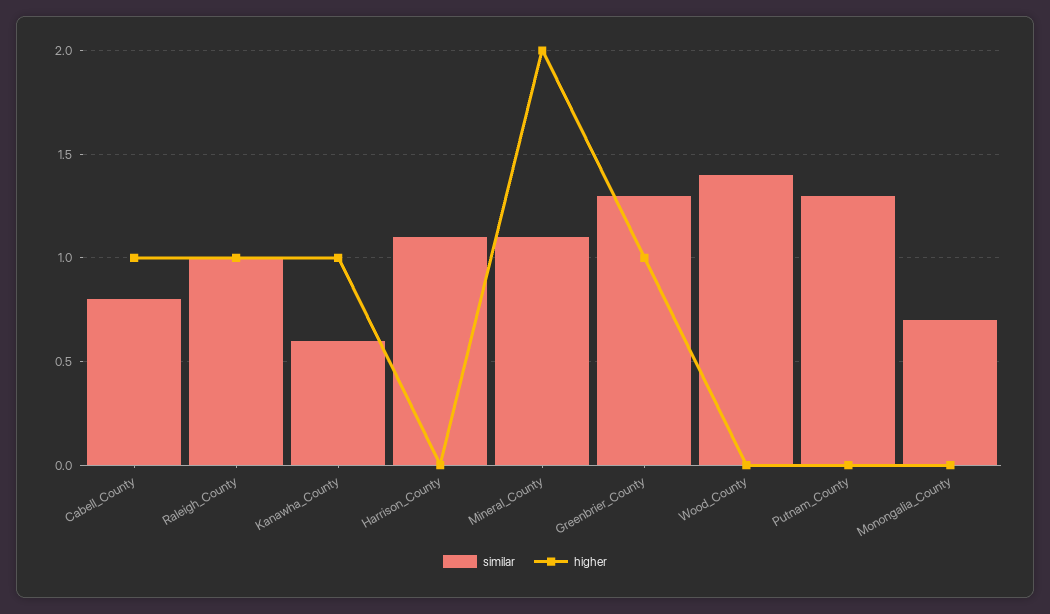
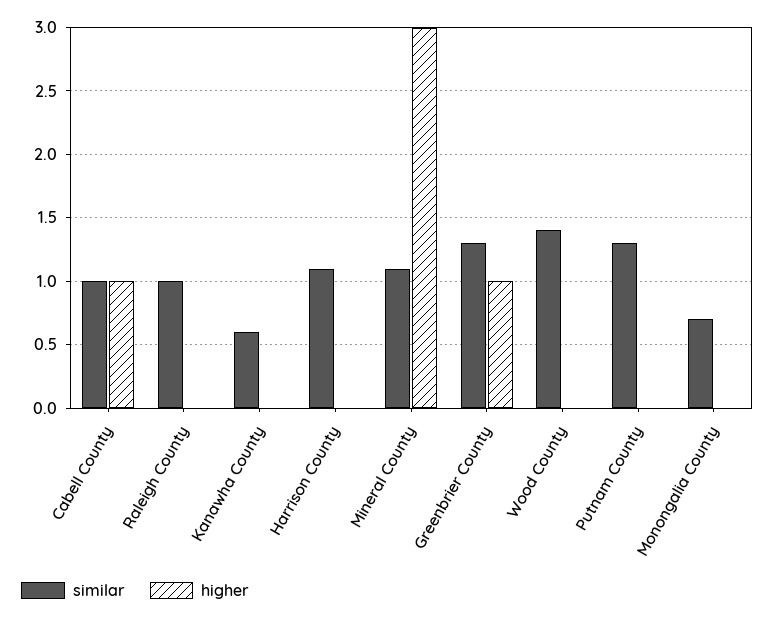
  {
    "similar": {
-     "Cabell_County": 0.8,
+     "Cabell_County": 1,
      "Raleigh_County": 1,
      "Kanawha_County": 0.6,
      "Harrison_County": 1.1,
      "Mineral_County": 1.1,
      "Greenbrier_County": 1.3,
      "Wood_County": 1.4,
      "Putnam_County": 1.3,
      "Monongalia_County": 0.7
    },
    "higher": {
      "Cabell_County": 1,
-     "Raleigh_County": 1,
+     "Raleigh_County": 0,
-     "Kanawha_County": 1,
+     "Kanawha_County": 0,
      "Harrison_County": 0,
-     "Mineral_County": 2,
+     "Mineral_County": 3,
      "Greenbrier_County": 1,
      "Wood_County": 0,
      "Putnam_County": 0,
      "Monongalia_County": 0
    }
  }

